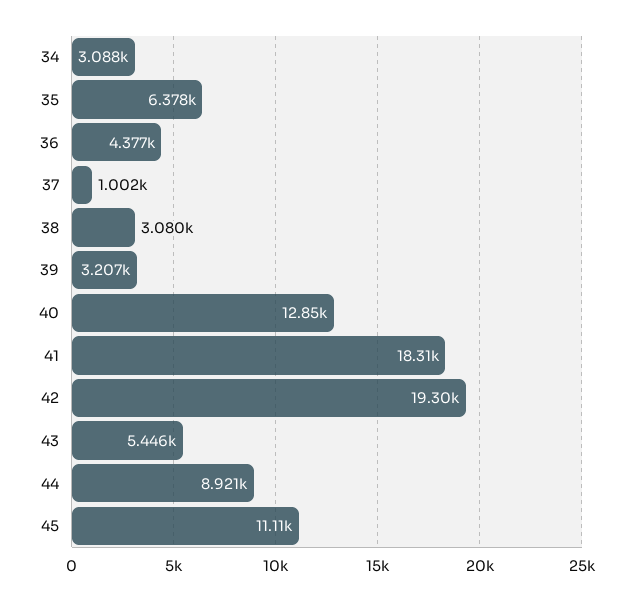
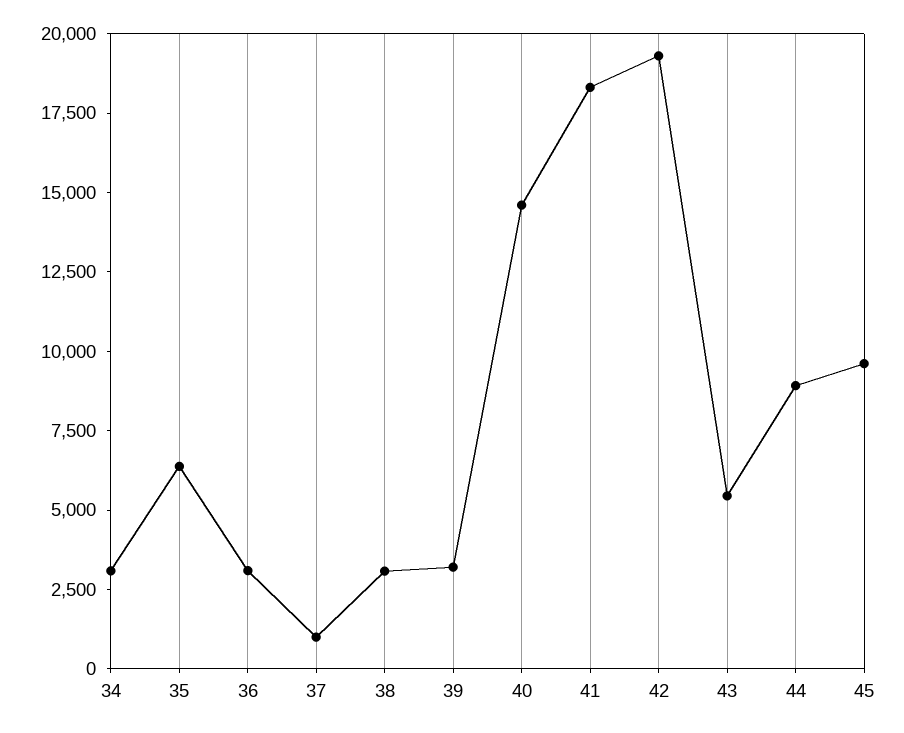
  {
    "34": 3088,
    "35": 6378,
-   "36": 4377,
+   "36": 3000,
    "37": 1002,
    "38": 3080,
    "39": 3207,
-   "40": 12850,
+   "40": 14500,
    "41": 18310,
    "42": 19300,
    "43": 5446,
    "44": 8921,
-   "45": 11110
+   "45": 9500
  }

